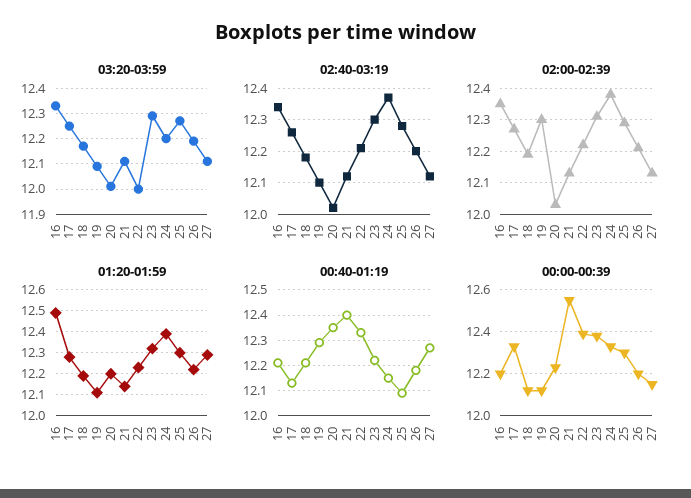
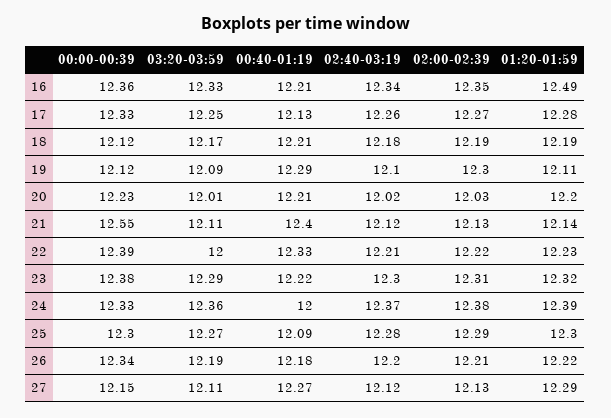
  {
    "03:20-03:59": {
      "16": 12.33,
      "17": 12.25,
      "18": 12.17,
      "19": 12.09,
      "20": 12.01,
      "21": 12.11,
      "22": 12,
      "23": 12.29,
-     "24": 12.2,
+     "24": 12.36,
      "25": 12.27,
      "26": 12.19,
      "27": 12.11
    },
    "02:40-03:19": {
      "16": 12.34,
      "17": 12.26,
      "18": 12.18,
      "19": 12.1,
      "20": 12.02,
      "21": 12.12,
      "22": 12.21,
      "23": 12.3,
      "24": 12.37,
      "25": 12.28,
      "26": 12.2,
      "27": 12.12
    },
    "02:00-02:39": {
      "16": 12.35,
      "17": 12.27,
      "18": 12.19,
      "19": 12.3,
      "20": 12.03,
      "21": 12.13,
      "22": 12.22,
      "23": 12.31,
      "24": 12.38,
      "25": 12.29,
      "26": 12.21,
      "27": 12.13
    },
    "01:20-01:59": {
      "16": 12.49,
      "17": 12.28,
      "18": 12.19,
      "19": 12.11,
      "20": 12.2,
      "21": 12.14,
      "22": 12.23,
      "23": 12.32,
      "24": 12.39,
      "25": 12.3,
      "26": 12.22,
      "27": 12.29
    },
    "00:40-01:19": {
      "16": 12.21,
      "17": 12.13,
      "18": 12.21,
      "19": 12.29,
-     "20": 12.35,
+     "20": 12.21,
      "21": 12.4,
      "22": 12.33,
      "23": 12.22,
-     "24": 12.15,
+     "24": 12,
      "25": 12.09,
      "26": 12.18,
      "27": 12.27
    },
    "00:00-00:39": {
-     "16": 12.2,
+     "16": 12.36,
      "17": 12.33,
      "18": 12.12,
      "19": 12.12,
      "20": 12.23,
      "21": 12.55,
      "22": 12.39,
      "23": 12.38,
      "24": 12.33,
      "25": 12.3,
-     "26": 12.2,
+     "26": 12.34,
      "27": 12.15
    }
  }

